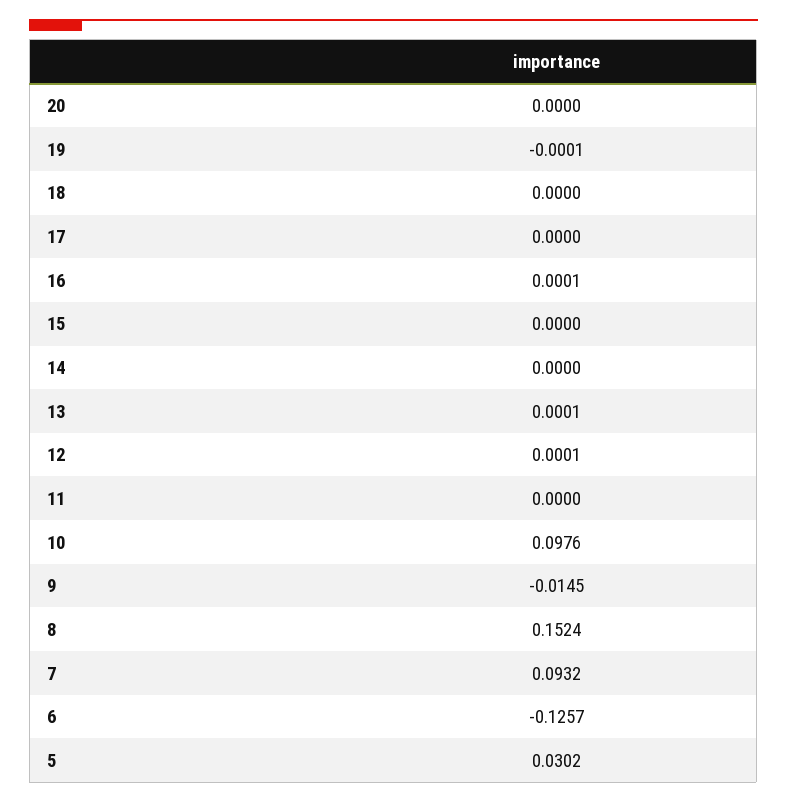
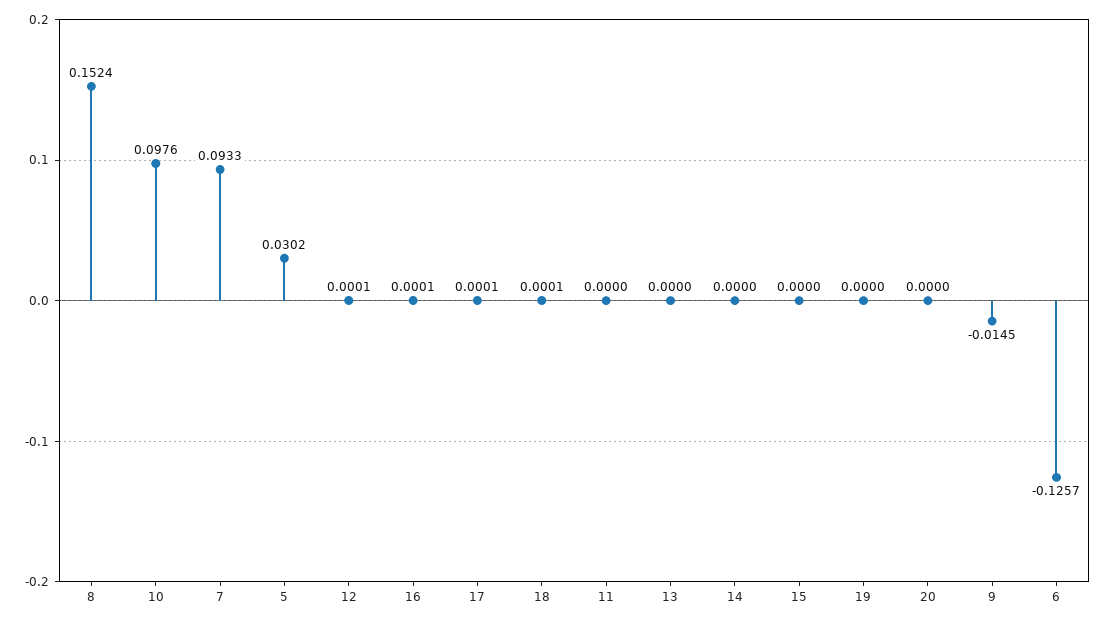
  {
    "20": 0,
-   "19": -0.0001,
+   "19": 0,
-   "18": 0,
+   "18": 0.0001,
-   "17": 0,
+   "17": 0.0001,
    "16": 0.0001,
    "15": 0,
    "14": 0,
-   "13": 0.0001,
+   "13": 0,
    "12": 0.0001,
    "11": 0,
    "10": 0.0976,
    "9": -0.0145,
    "8": 0.1524,
-   "7": 0.0932,
+   "7": 0.0933,
    "6": -0.1257,
    "5": 0.0302
  }

